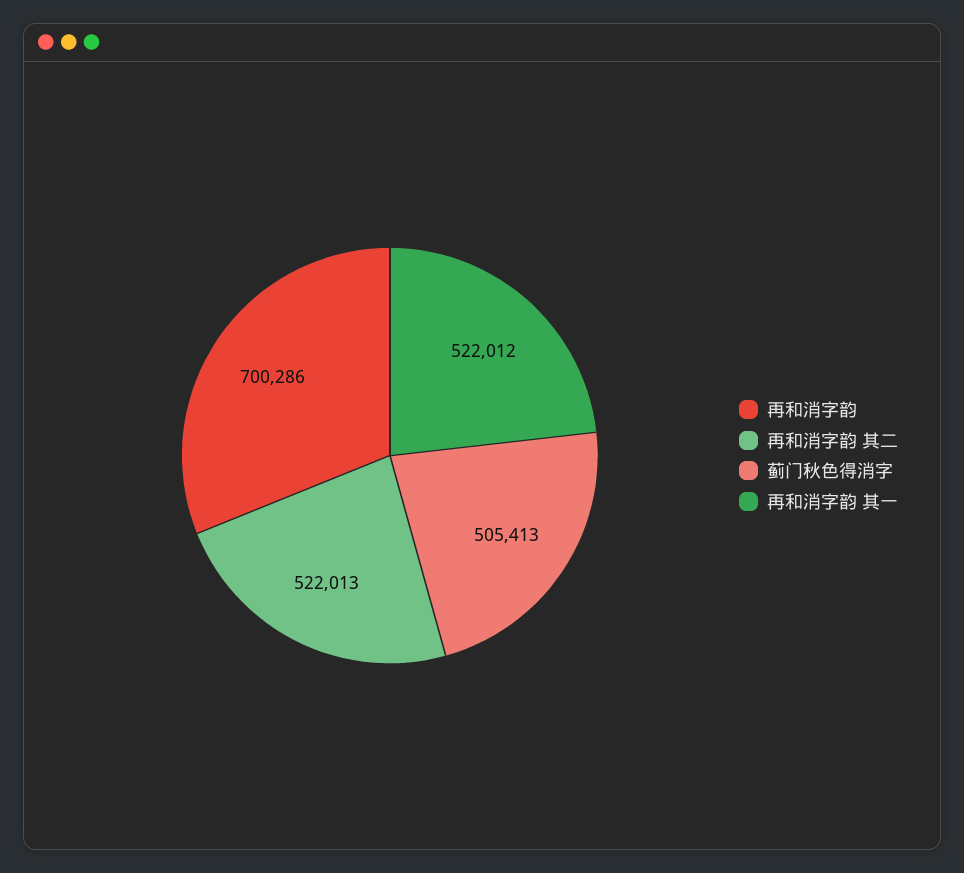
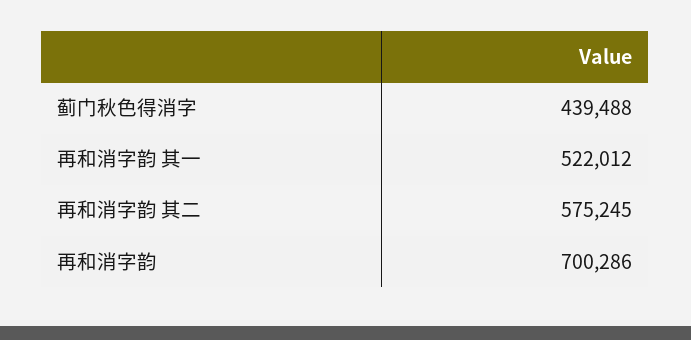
  {
    "再和消字韵": 700286,
-   "再和消字韵 其二": 522013,
+   "再和消字韵 其二": 575245,
-   "蓟门秋色得消字": 505413,
+   "蓟门秋色得消字": 439488,
    "再和消字韵 其一": 522012
  }

